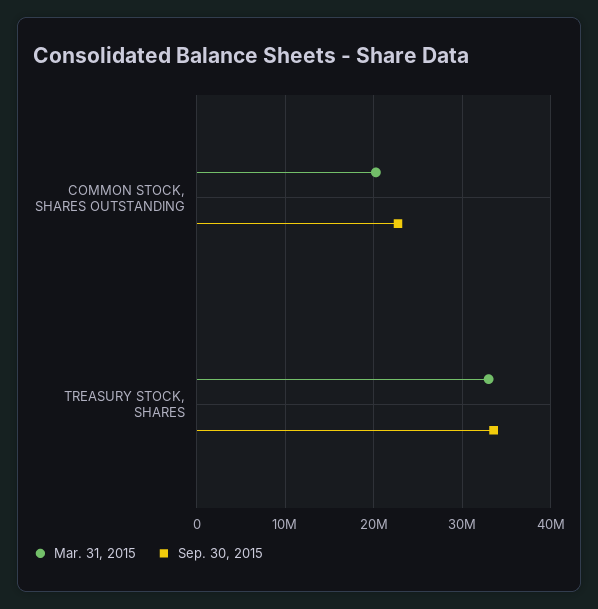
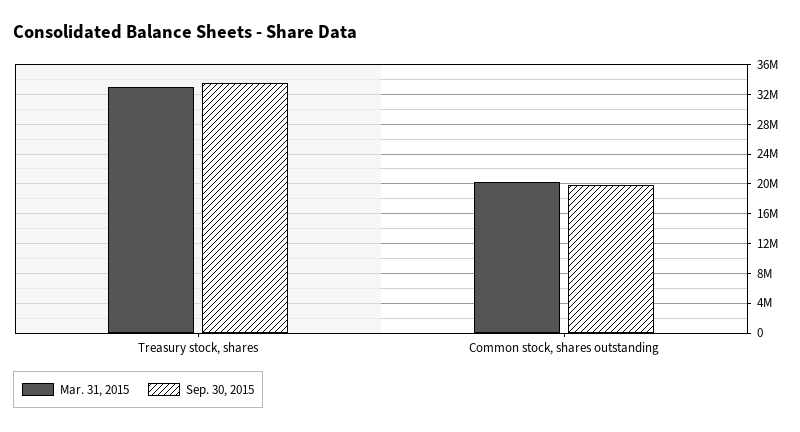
  {
    "Mar. 31, 2015": {
      "COMMON STOCK, SHARES OUTSTANDING": 20000000,
      "TREASURY STOCK, SHARES": 33000000
    },
    "Sep. 30, 2015": {
-     "COMMON STOCK, SHARES OUTSTANDING": 23000000,
+     "COMMON STOCK, SHARES OUTSTANDING": 20000000,
      "TREASURY STOCK, SHARES": 34000000
    }
  }

